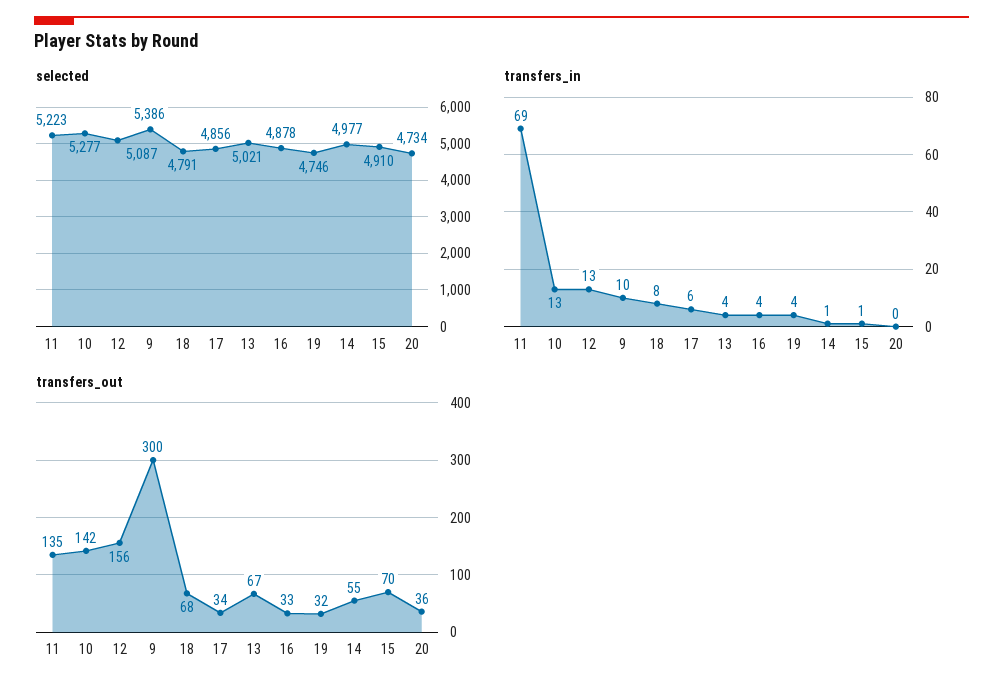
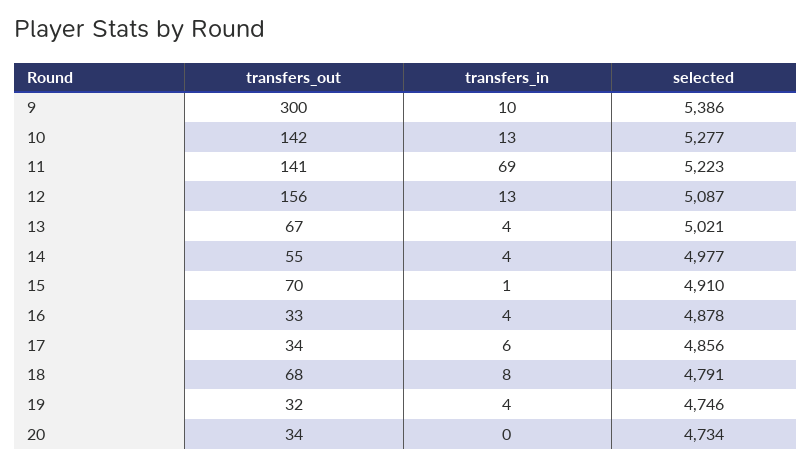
  {
    "selected": {
      "11": 5223,
      "10": 5277,
      "12": 5087,
      "9": 5386,
      "18": 4791,
      "17": 4856,
      "13": 5021,
      "16": 4878,
      "19": 4746,
      "14": 4977,
      "15": 4910,
      "20": 4734
    },
    "transfers_in": {
      "11": 69,
      "10": 13,
      "12": 13,
      "9": 10,
      "18": 8,
      "17": 6,
      "13": 4,
      "16": 4,
      "19": 4,
-     "14": 1,
+     "14": 4,
      "15": 1,
      "20": 0
    },
    "transfers_out": {
-     "11": 135,
+     "11": 141,
      "10": 142,
      "12": 156,
      "9": 300,
      "18": 68,
      "17": 34,
      "13": 67,
      "16": 33,
      "19": 32,
      "14": 55,
      "15": 70,
-     "20": 36
+     "20": 34
    }
  }

